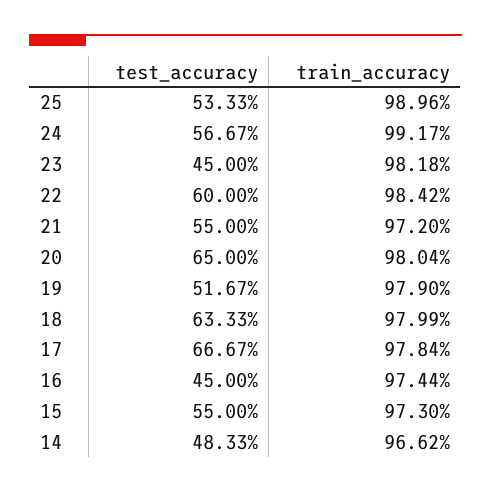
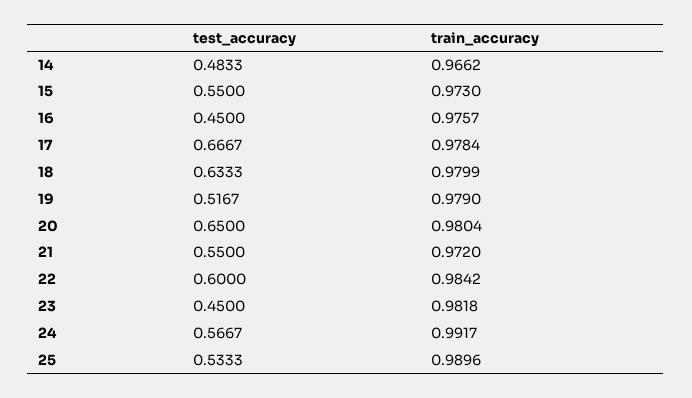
  {
    "test_accuracy": {
      "25": 0.5333,
      "24": 0.5667,
      "23": 0.45,
      "22": 0.6,
      "21": 0.55,
      "20": 0.65,
      "19": 0.5167,
      "18": 0.6333,
      "17": 0.6667,
      "16": 0.45,
      "15": 0.55,
      "14": 0.4833
    },
    "train_accuracy": {
      "25": 0.9896,
      "24": 0.9917,
      "23": 0.9818,
      "22": 0.9842,
      "21": 0.972,
      "20": 0.9804,
      "19": 0.979,
      "18": 0.9799,
      "17": 0.9784,
-     "16": 0.9744,
+     "16": 0.9757,
      "15": 0.973,
      "14": 0.9662
    }
  }

